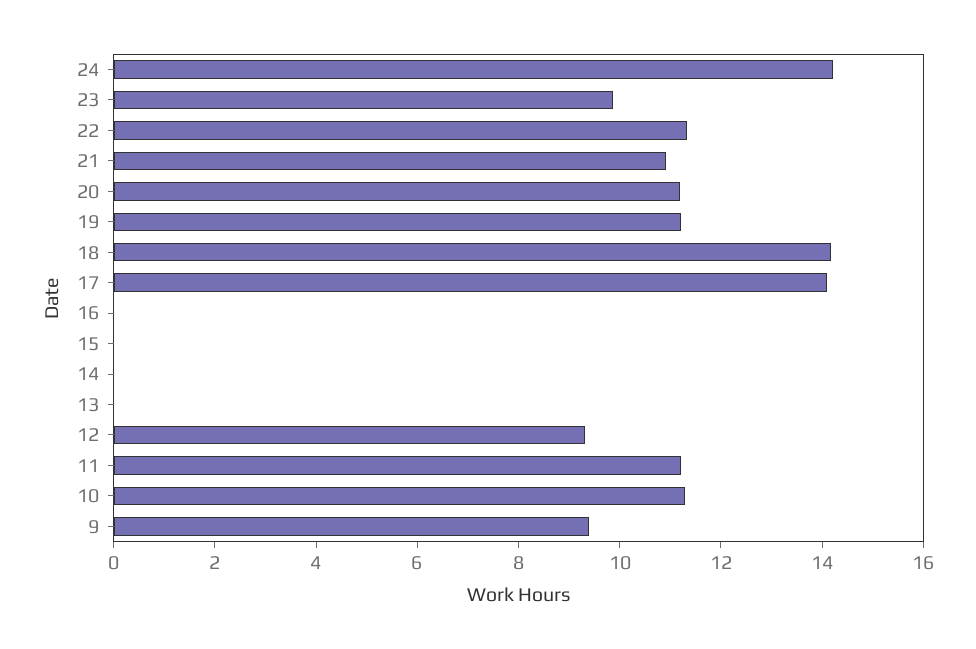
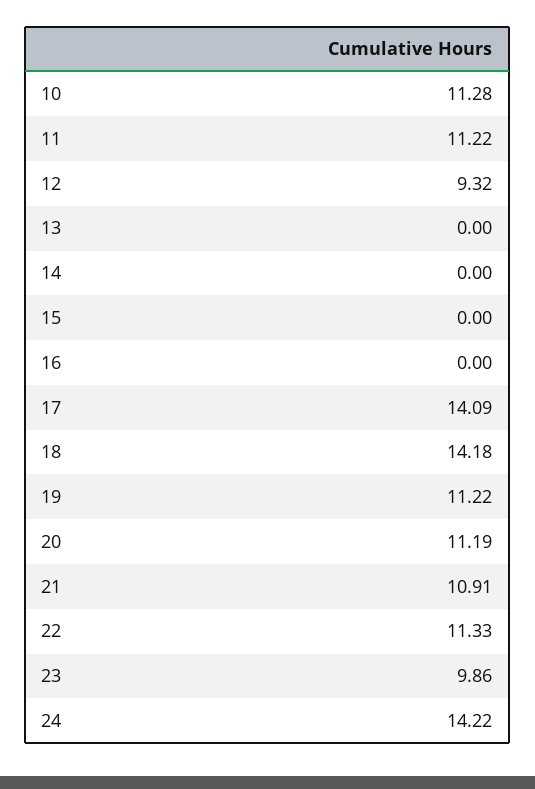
  {
    "24": 14.22,
    "23": 9.86,
    "22": 11.33,
    "21": 10.91,
    "20": 11.19,
    "19": 11.22,
    "18": 14.18,
    "17": 14.09,
    "16": 0,
    "15": 0,
    "14": 0,
    "13": 0,
    "12": 9.32,
    "11": 11.22,
-   "10": 11.28,
+   "10": 11.28
-   "9": 9.5
  }

